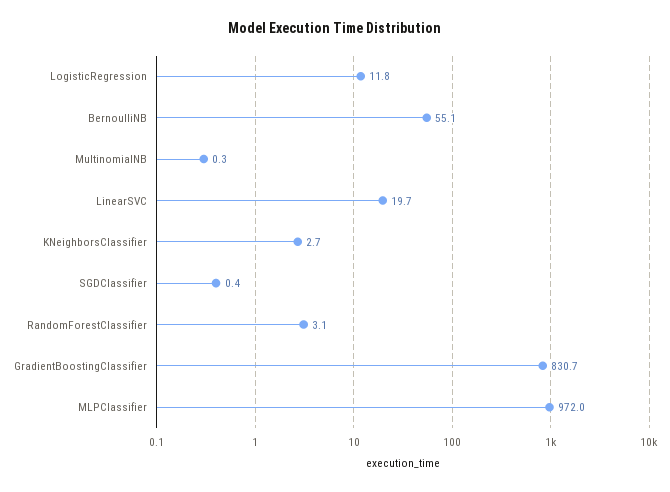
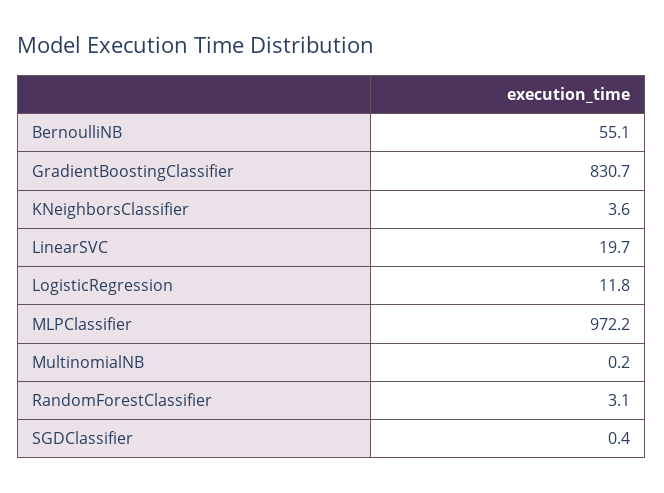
  {
    "LogisticRegression": 11.8,
    "BernoulliNB": 55.1,
-   "MultinomialNB": 0.3,
+   "MultinomialNB": 0.2,
    "LinearSVC": 19.7,
-   "KNeighborsClassifier": 2.7,
+   "KNeighborsClassifier": 3.6,
    "SGDClassifier": 0.4,
    "RandomForestClassifier": 3.1,
    "GradientBoostingClassifier": 830.7,
-   "MLPClassifier": 972
+   "MLPClassifier": 972.2
  }

